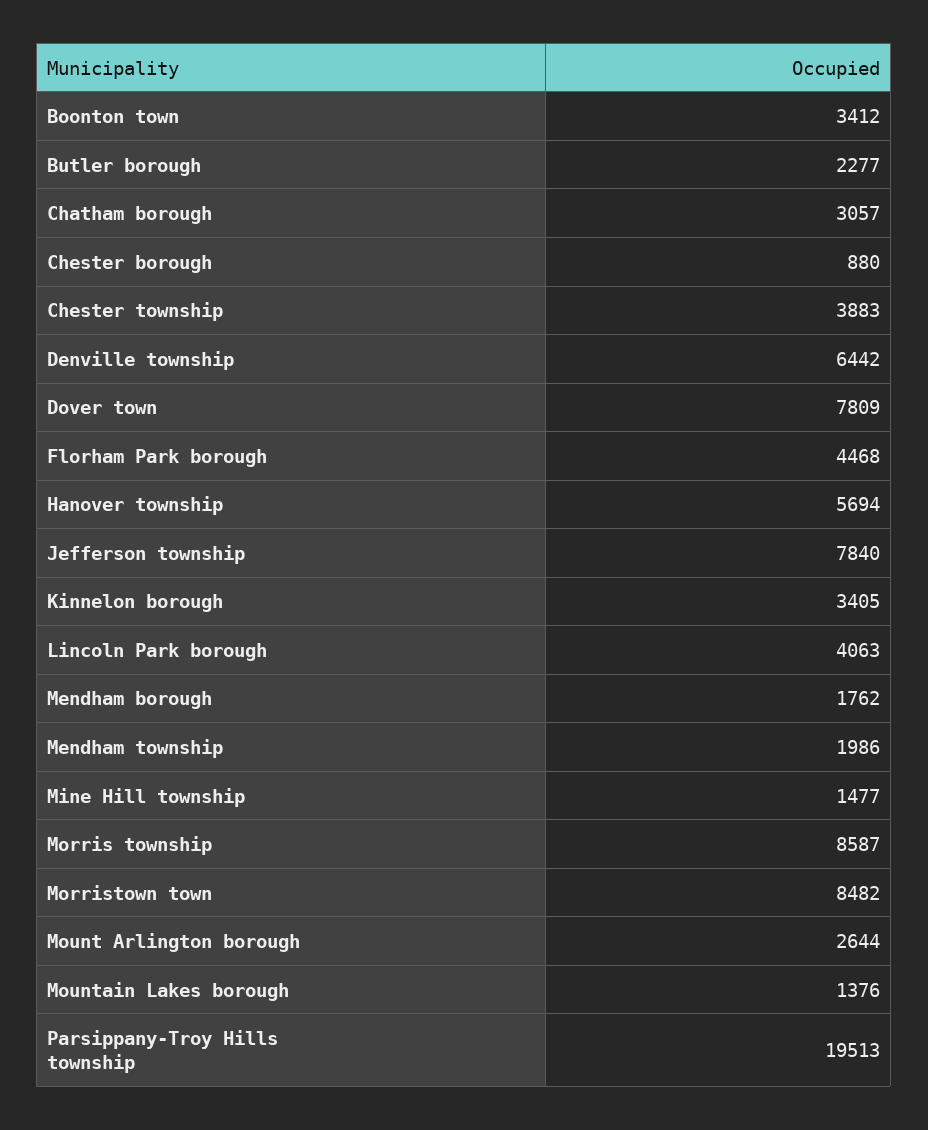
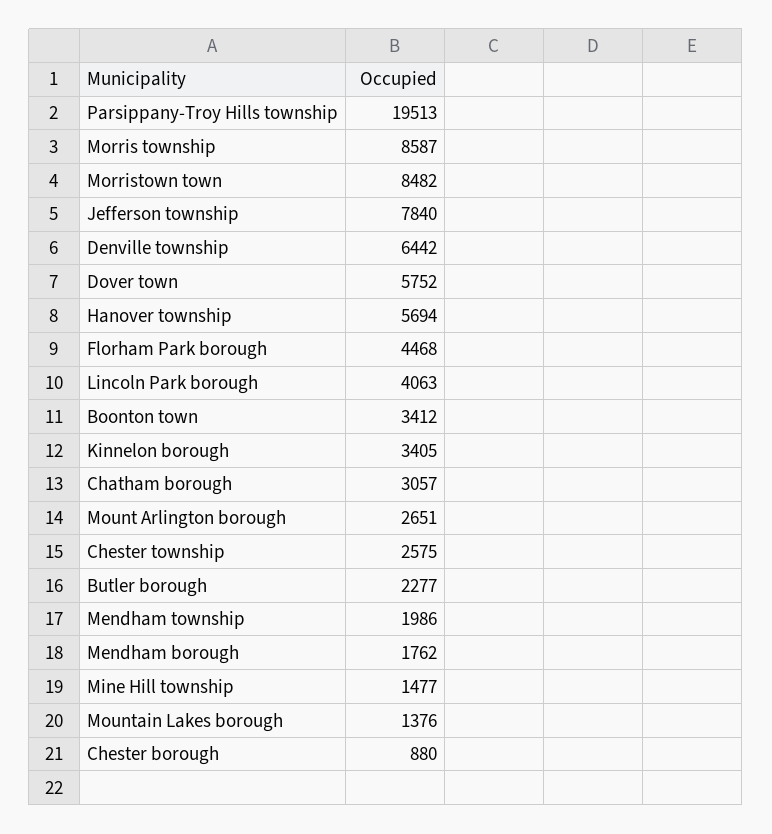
  {
    "Boonton town": 3412,
    "Butler borough": 2277,
    "Chatham borough": 3057,
    "Chester borough": 880,
-   "Chester township": 3883,
+   "Chester township": 2575,
    "Denville township": 6442,
-   "Dover town": 7809,
+   "Dover town": 5752,
    "Florham Park borough": 4468,
    "Hanover township": 5694,
    "Jefferson township": 7840,
    "Kinnelon borough": 3405,
    "Lincoln Park borough": 4063,
    "Mendham borough": 1762,
    "Mendham township": 1986,
    "Mine Hill township": 1477,
    "Morris township": 8587,
    "Morristown town": 8482,
-   "Mount Arlington borough": 2644,
+   "Mount Arlington borough": 2651,
    "Mountain Lakes borough": 1376,
    "Parsippany-Troy Hills township": 19513
  }

